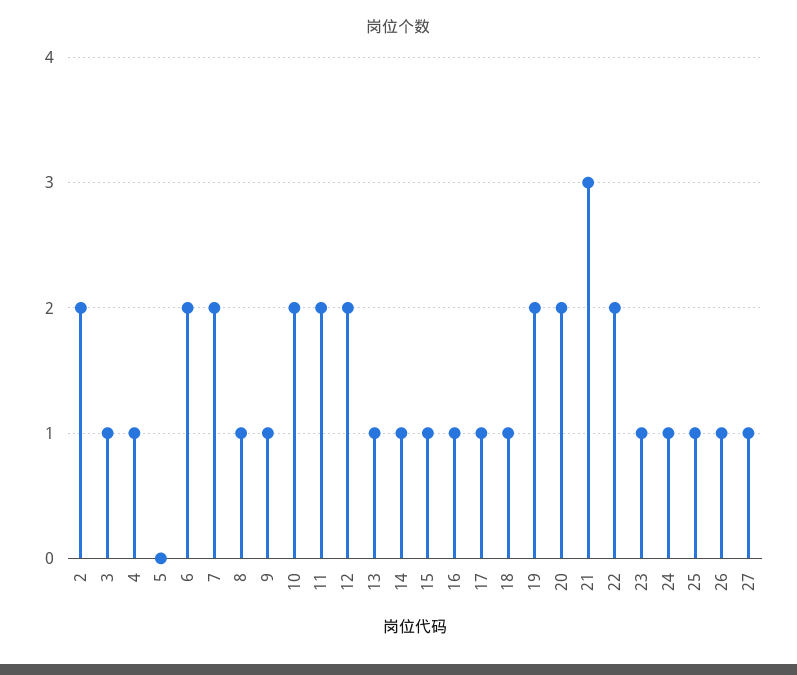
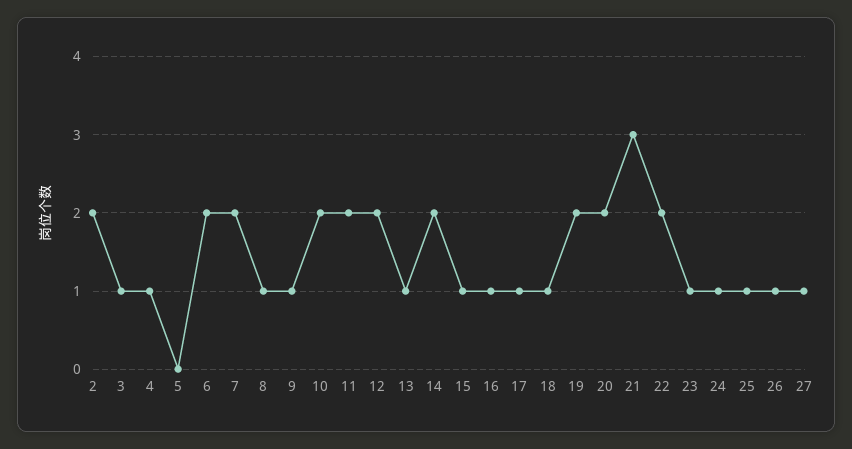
  {
    "2": 2,
    "3": 1,
    "4": 1,
    "5": 0,
    "6": 2,
    "7": 2,
    "8": 1,
    "9": 1,
    "10": 2,
    "11": 2,
    "12": 2,
    "13": 1,
-   "14": 1,
+   "14": 2,
    "15": 1,
    "16": 1,
    "17": 1,
    "18": 1,
    "19": 2,
    "20": 2,
    "21": 3,
    "22": 2,
    "23": 1,
    "24": 1,
    "25": 1,
    "26": 1,
    "27": 1
  }

